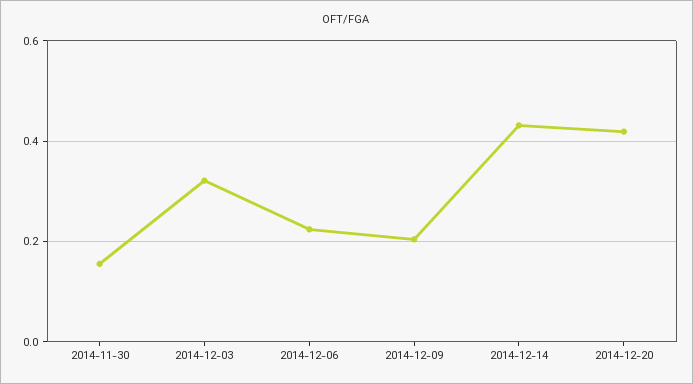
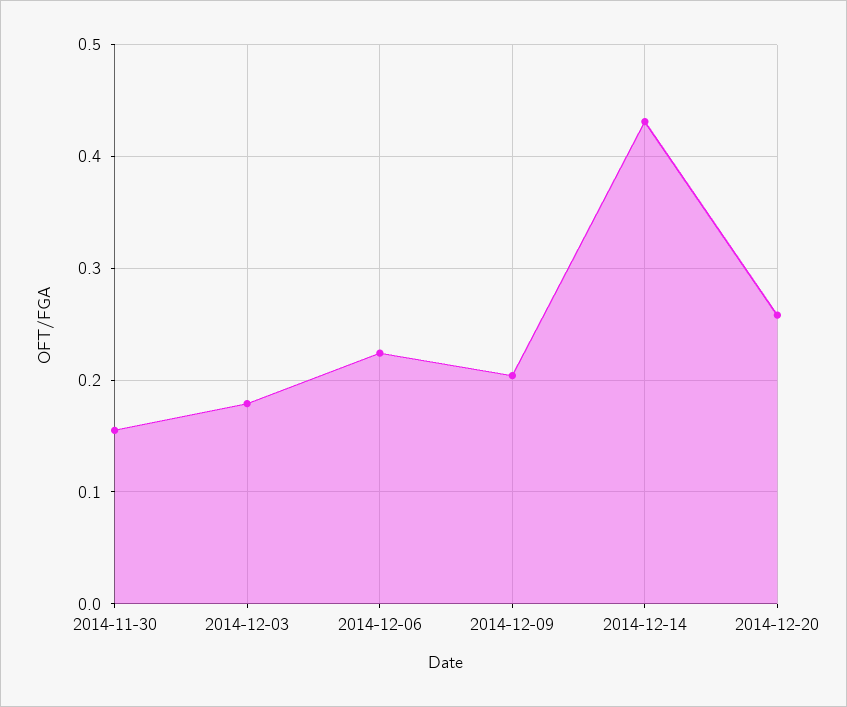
  {
    "2014-11-30": 0.16,
-   "2014-12-03": 0.32,
+   "2014-12-03": 0.18,
    "2014-12-06": 0.22,
    "2014-12-09": 0.2,
    "2014-12-14": 0.43,
-   "2014-12-20": 0.42
+   "2014-12-20": 0.26
  }

